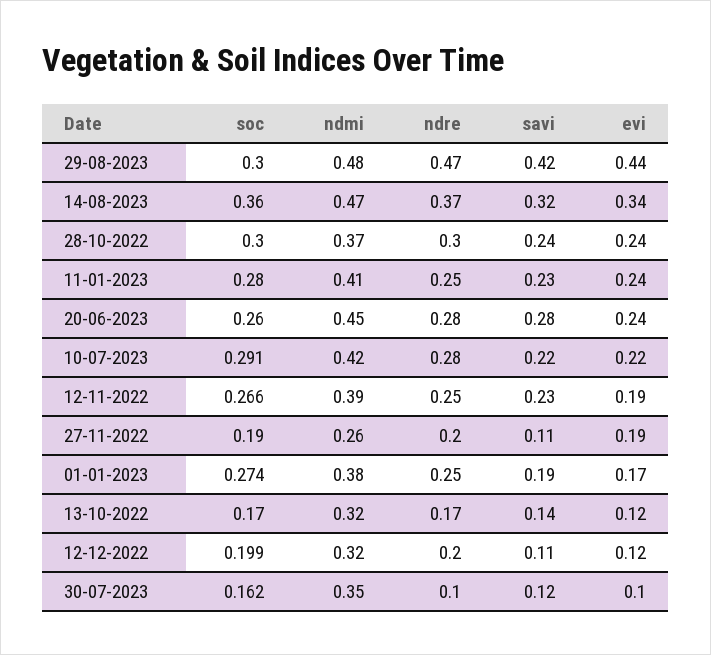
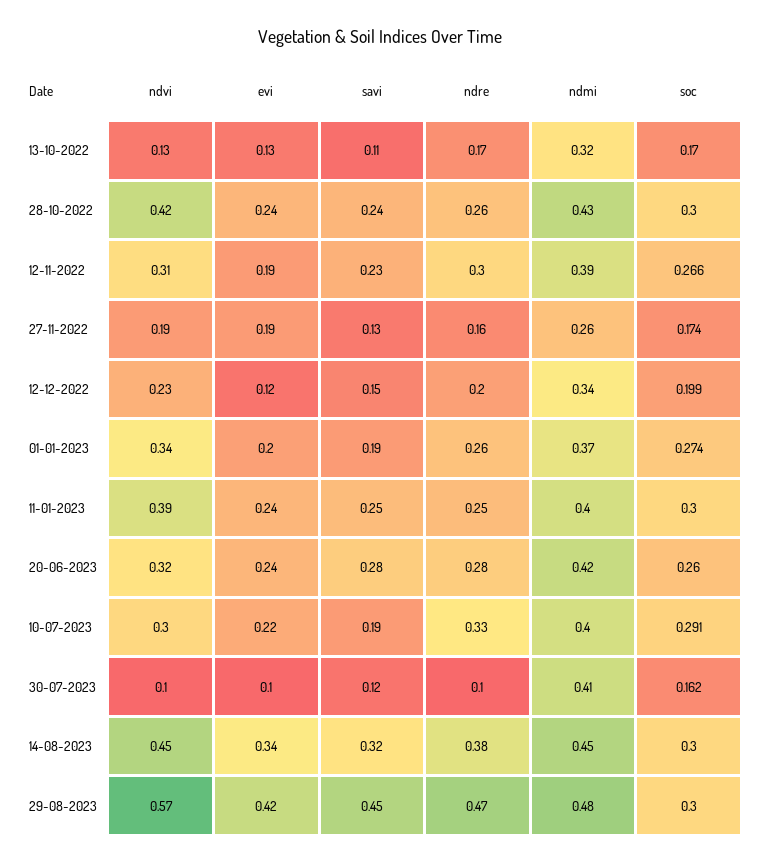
  {
    "soc": {
      "29-08-2023": 0.3,
-     "14-08-2023": 0.36,
+     "14-08-2023": 0.3,
      "28-10-2022": 0.3,
-     "11-01-2023": 0.28,
+     "11-01-2023": 0.3,
      "20-06-2023": 0.26,
      "10-07-2023": 0.291,
      "12-11-2022": 0.266,
-     "27-11-2022": 0.19,
+     "27-11-2022": 0.174,
      "01-01-2023": 0.274,
      "13-10-2022": 0.17,
      "12-12-2022": 0.199,
      "30-07-2023": 0.162
    },
    "ndmi": {
      "29-08-2023": 0.48,
-     "14-08-2023": 0.47,
+     "14-08-2023": 0.45,
-     "28-10-2022": 0.37,
+     "28-10-2022": 0.43,
-     "11-01-2023": 0.41,
+     "11-01-2023": 0.4,
-     "20-06-2023": 0.45,
+     "20-06-2023": 0.42,
-     "10-07-2023": 0.42,
+     "10-07-2023": 0.4,
      "12-11-2022": 0.39,
      "27-11-2022": 0.26,
-     "01-01-2023": 0.38,
+     "01-01-2023": 0.37,
      "13-10-2022": 0.32,
-     "12-12-2022": 0.32,
+     "12-12-2022": 0.34,
-     "30-07-2023": 0.35
+     "30-07-2023": 0.41
    },
    "ndre": {
      "29-08-2023": 0.47,
-     "14-08-2023": 0.37,
+     "14-08-2023": 0.38,
-     "28-10-2022": 0.3,
+     "28-10-2022": 0.26,
      "11-01-2023": 0.25,
      "20-06-2023": 0.28,
-     "10-07-2023": 0.28,
+     "10-07-2023": 0.33,
-     "12-11-2022": 0.25,
+     "12-11-2022": 0.3,
-     "27-11-2022": 0.2,
+     "27-11-2022": 0.16,
-     "01-01-2023": 0.25,
+     "01-01-2023": 0.26,
      "13-10-2022": 0.17,
      "12-12-2022": 0.2,
      "30-07-2023": 0.1
    },
    "savi": {
-     "29-08-2023": 0.42,
+     "29-08-2023": 0.45,
      "14-08-2023": 0.32,
      "28-10-2022": 0.24,
-     "11-01-2023": 0.23,
+     "11-01-2023": 0.25,
      "20-06-2023": 0.28,
-     "10-07-2023": 0.22,
+     "10-07-2023": 0.19,
      "12-11-2022": 0.23,
-     "27-11-2022": 0.11,
+     "27-11-2022": 0.13,
      "01-01-2023": 0.19,
-     "13-10-2022": 0.14,
+     "13-10-2022": 0.11,
-     "12-12-2022": 0.11,
+     "12-12-2022": 0.15,
      "30-07-2023": 0.12
    },
    "evi": {
-     "29-08-2023": 0.44,
+     "29-08-2023": 0.42,
      "14-08-2023": 0.34,
      "28-10-2022": 0.24,
      "11-01-2023": 0.24,
      "20-06-2023": 0.24,
      "10-07-2023": 0.22,
      "12-11-2022": 0.19,
      "27-11-2022": 0.19,
-     "01-01-2023": 0.17,
+     "01-01-2023": 0.2,
-     "13-10-2022": 0.12,
+     "13-10-2022": 0.13,
      "12-12-2022": 0.12,
      "30-07-2023": 0.1
-   }
+   },
+   "ndvi": {
+     "13-10-2022": 0.13,
+     "28-10-2022": 0.42,
+     "12-11-2022": 0.31,
+     "27-11-2022": 0.19,
+     "12-12-2022": 0.23,
+     "01-01-2023": 0.34,
+     "11-01-2023": 0.39,
+     "20-06-2023": 0.32,
+     "10-07-2023": 0.3,
+     "30-07-2023": 0.1,
+     "14-08-2023": 0.45,
+     "29-08-2023": 0.57
+   }
  }

